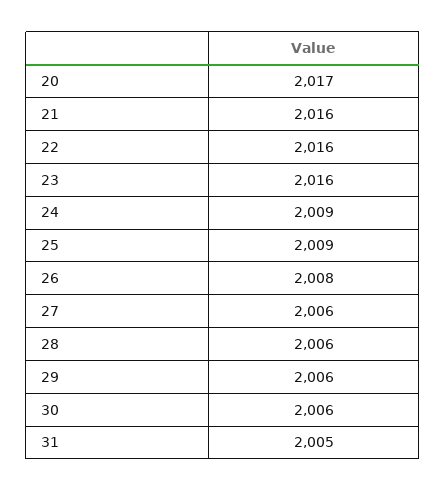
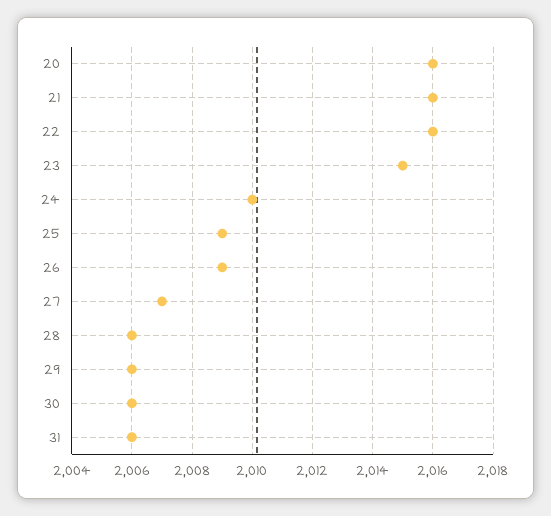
  {
-   "20": 2017,
+   "20": 2016,
    "21": 2016,
    "22": 2016,
-   "23": 2016,
+   "23": 2015,
-   "24": 2009,
+   "24": 2010,
    "25": 2009,
-   "26": 2008,
+   "26": 2009,
-   "27": 2006,
+   "27": 2007,
    "28": 2006,
    "29": 2006,
    "30": 2006,
-   "31": 2005
+   "31": 2006
  }

